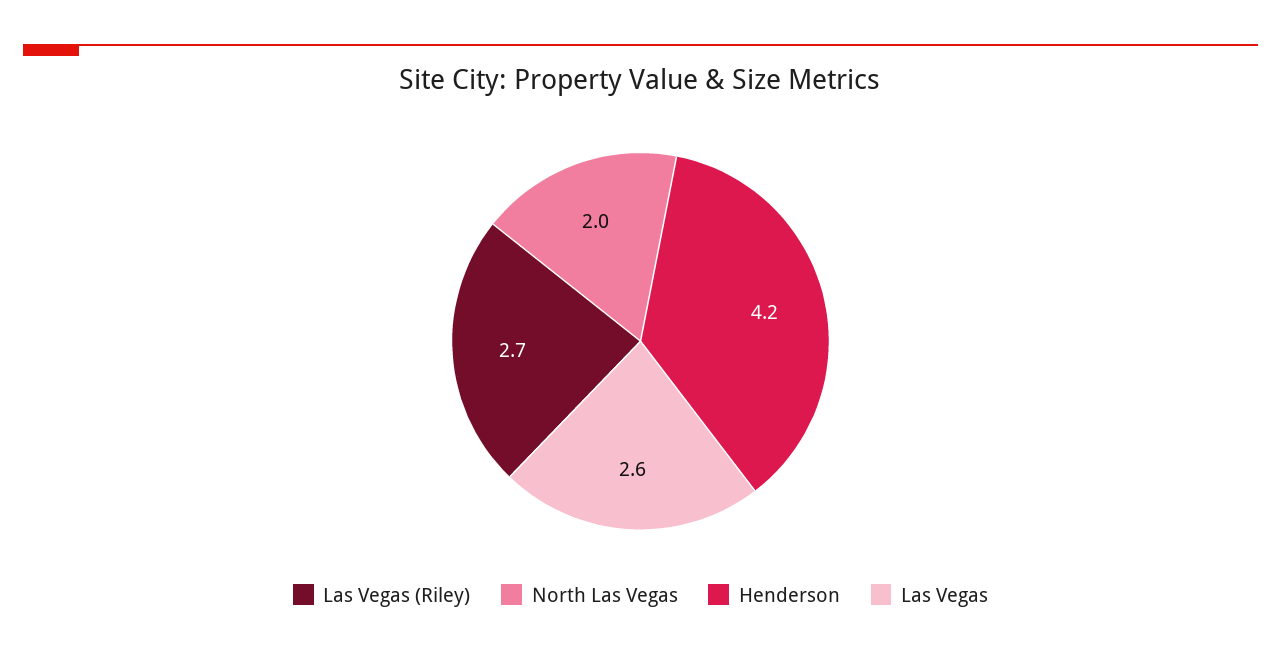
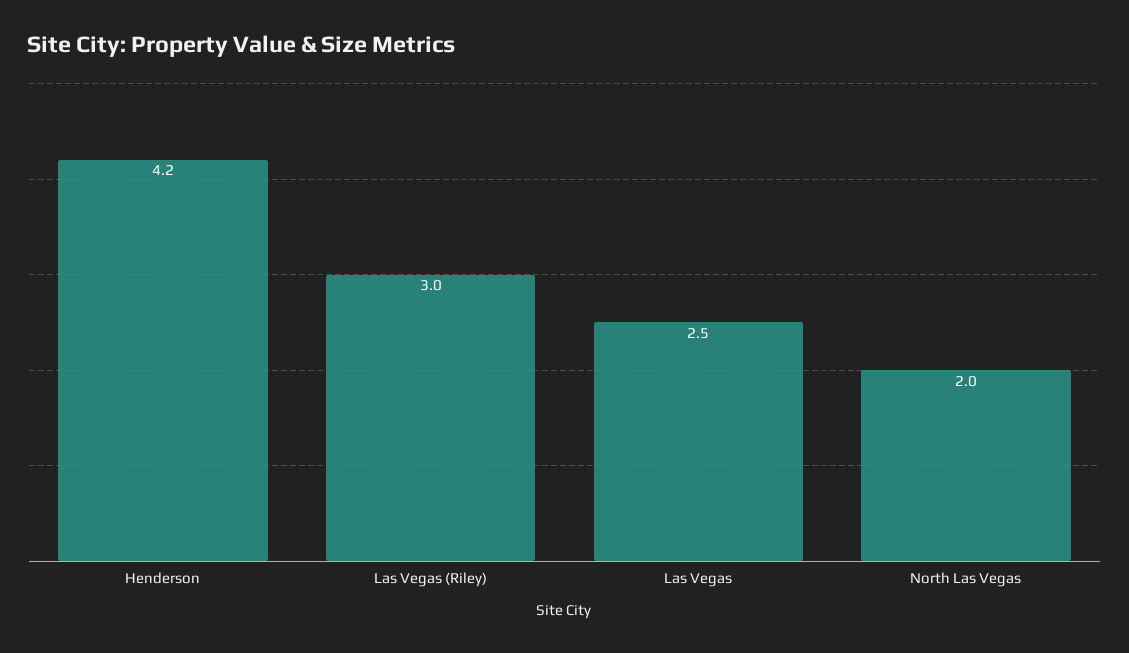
  {
-   "Las Vegas (Riley)": 2.7,
+   "Las Vegas (Riley)": 3,
    "North Las Vegas": 2,
    "Henderson": 4.2,
-   "Las Vegas": 2.6
+   "Las Vegas": 2.5
  }

